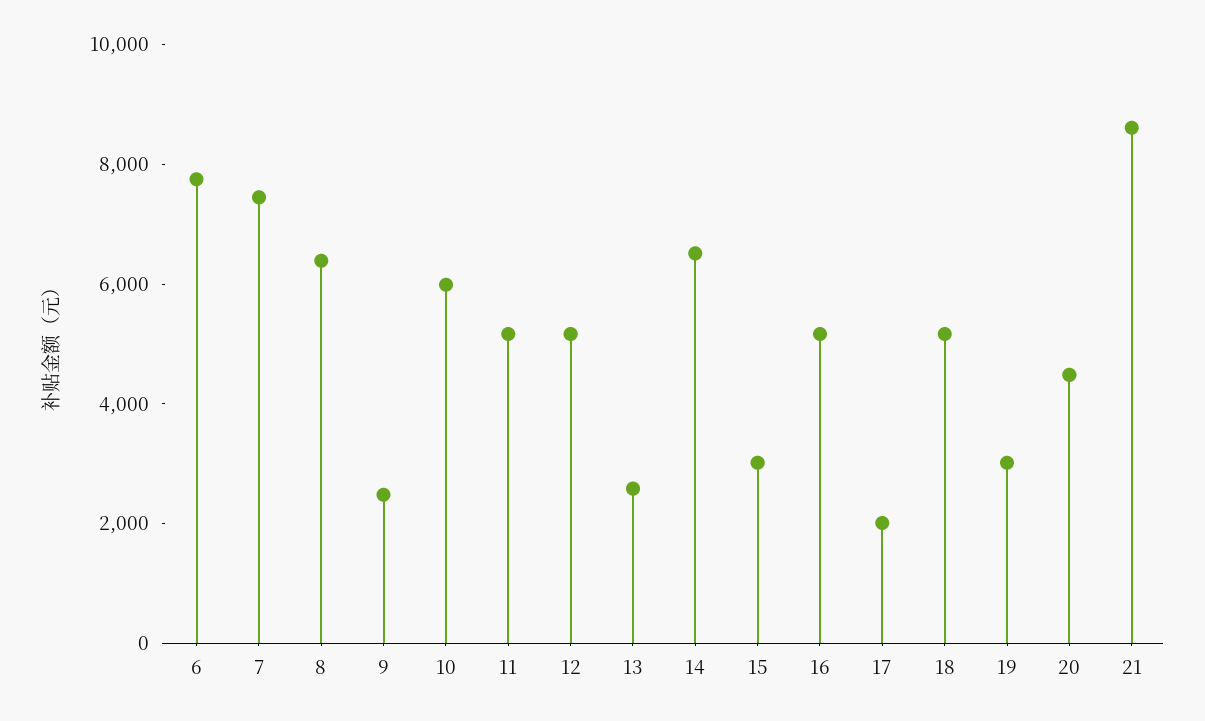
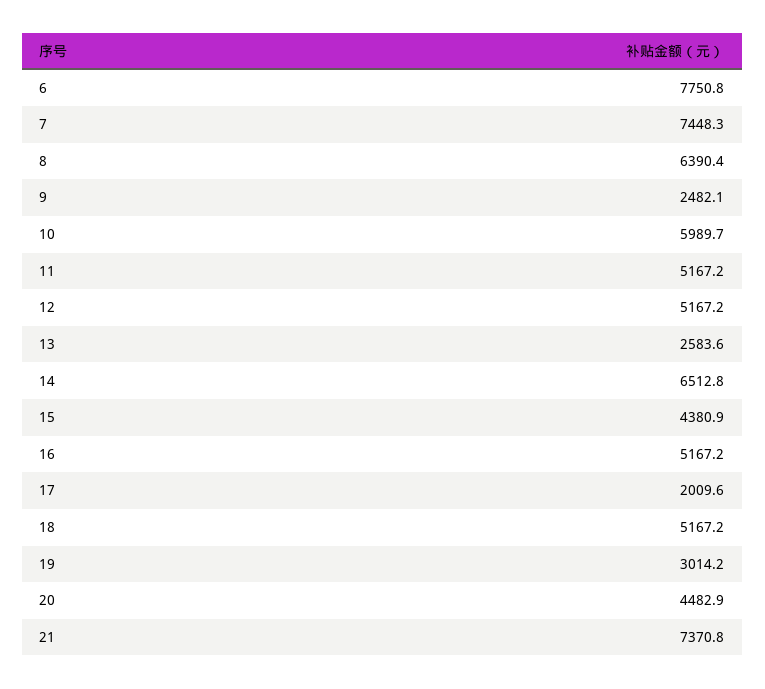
  {
    "6": 7750.8,
    "7": 7448.3,
    "8": 6390.4,
    "9": 2482.1,
    "10": 5989.7,
    "11": 5167.2,
    "12": 5167.2,
    "13": 2583.6,
    "14": 6512.8,
-   "15": 3000,
+   "15": 4380.9,
    "16": 5167.2,
    "17": 2009.6,
    "18": 5167.2,
    "19": 3014.2,
    "20": 4482.9,
-   "21": 8500
+   "21": 7370.8
  }

